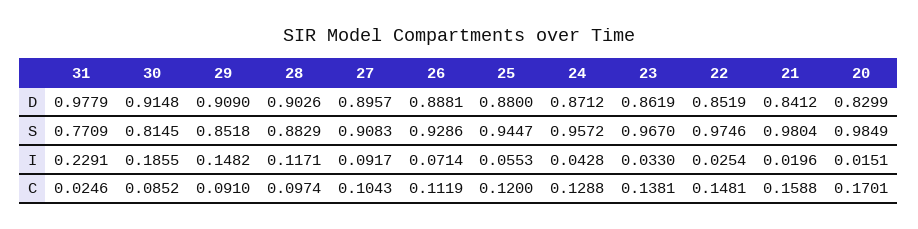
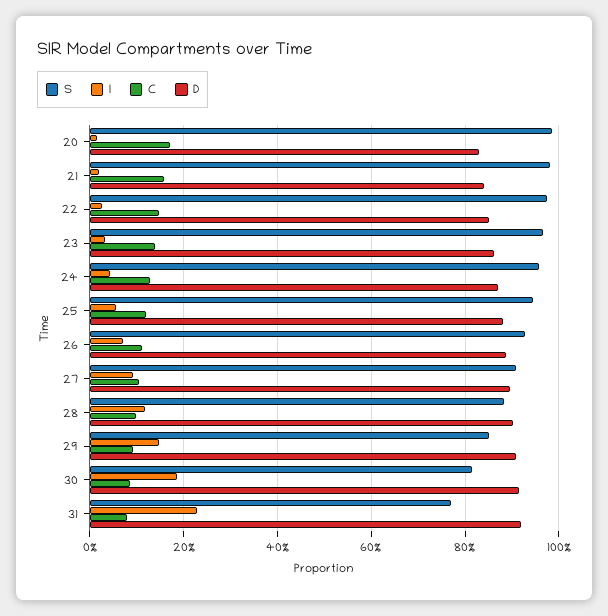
  {
    "D": {
-     "31": 0.9779,
+     "31": 0.92,
      "30": 0.9148,
      "29": 0.909,
      "28": 0.9026,
      "27": 0.8957,
      "26": 0.8881,
      "25": 0.88,
      "24": 0.8712,
      "23": 0.8619,
      "22": 0.8519,
      "21": 0.8412,
      "20": 0.8299
    },
    "S": {
      "31": 0.7709,
      "30": 0.8145,
      "29": 0.8518,
      "28": 0.8829,
      "27": 0.9083,
      "26": 0.9286,
      "25": 0.9447,
      "24": 0.9572,
      "23": 0.967,
      "22": 0.9746,
      "21": 0.9804,
      "20": 0.9849
    },
    "I": {
      "31": 0.2291,
      "30": 0.1855,
      "29": 0.1482,
      "28": 0.1171,
      "27": 0.0917,
      "26": 0.0714,
      "25": 0.0553,
      "24": 0.0428,
      "23": 0.033,
      "22": 0.0254,
      "21": 0.0196,
      "20": 0.0151
    },
    "C": {
-     "31": 0.0246,
+     "31": 0.08,
      "30": 0.0852,
      "29": 0.091,
      "28": 0.0974,
      "27": 0.1043,
      "26": 0.1119,
      "25": 0.12,
      "24": 0.1288,
      "23": 0.1381,
      "22": 0.1481,
      "21": 0.1588,
      "20": 0.1701
    }
  }

